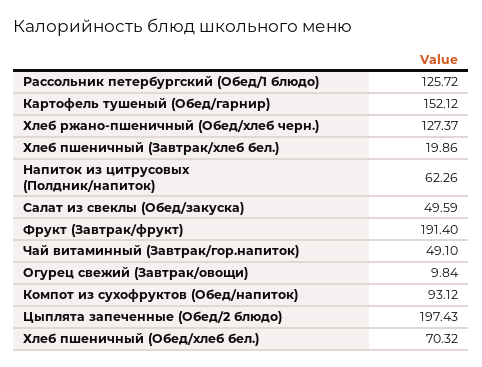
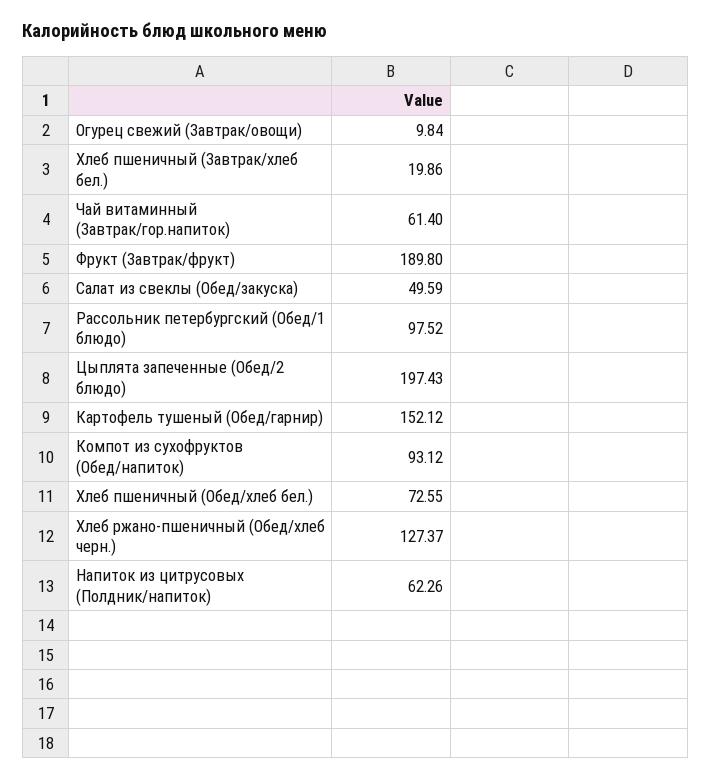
  {
-   "Рассольник петербургский (Обед/1 блюдо)": 125.72,
+   "Рассольник петербургский (Обед/1 блюдо)": 97.52,
    "Картофель тушеный (Обед/гарнир)": 152.12,
    "Хлеб ржано-пшеничный (Обед/хлеб черн.)": 127.37,
    "Хлеб пшеничный (Завтрак/хлеб бел.)": 19.86,
    "Напиток из цитрусовых (Полдник/напиток)": 62.26,
    "Салат из свеклы (Обед/закуска)": 49.59,
-   "Фрукт (Завтрак/фрукт)": 191.4,
+   "Фрукт (Завтрак/фрукт)": 189.8,
-   "Чай витаминный (Завтрак/гор.напиток)": 49.1,
+   "Чай витаминный (Завтрак/гор.напиток)": 61.4,
    "Огурец свежий (Завтрак/овощи)": 9.84,
    "Компот из сухофруктов (Обед/напиток)": 93.12,
    "Цыплята запеченные (Обед/2 блюдо)": 197.43,
-   "Хлеб пшеничный (Обед/хлеб бел.)": 70.32
+   "Хлеб пшеничный (Обед/хлеб бел.)": 72.55
  }

